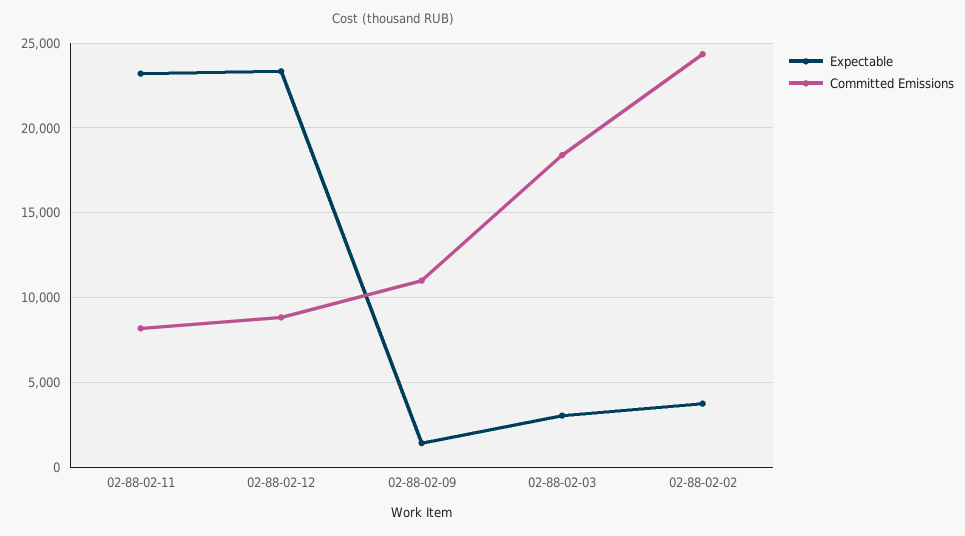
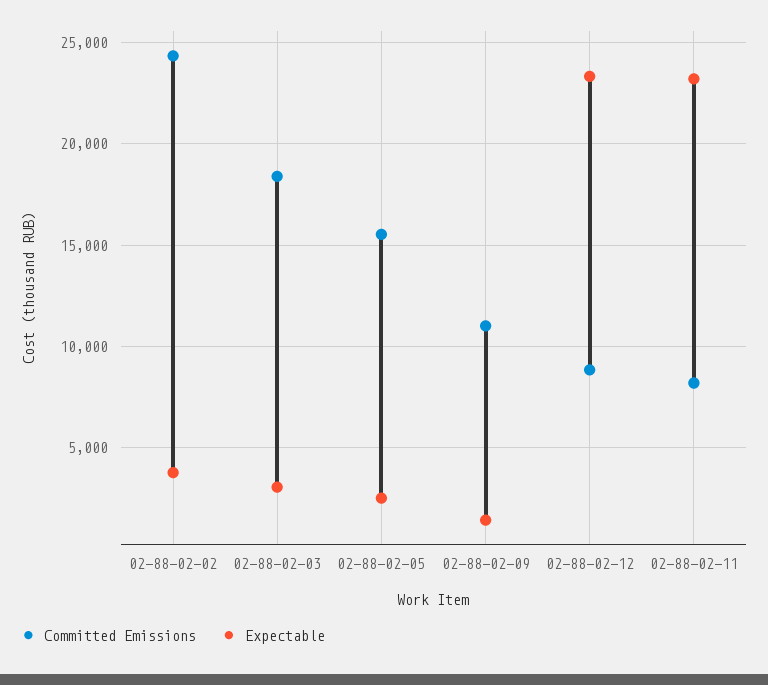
  {
    "Expectable": {
      "02-88-02-11": 23000,
      "02-88-02-12": 23500,
      "02-88-02-09": 1500,
      "02-88-02-03": 3000,
-     "02-88-02-02": 4000
+     "02-88-02-02": 4000,
+     "02-88-02-05": 2500
    },
    "Committed Emissions": {
      "02-88-02-11": 8000,
      "02-88-02-12": 9000,
      "02-88-02-09": 11000,
      "02-88-02-03": 18500,
-     "02-88-02-02": 24500
+     "02-88-02-02": 24500,
+     "02-88-02-05": 15500
    }
  }

